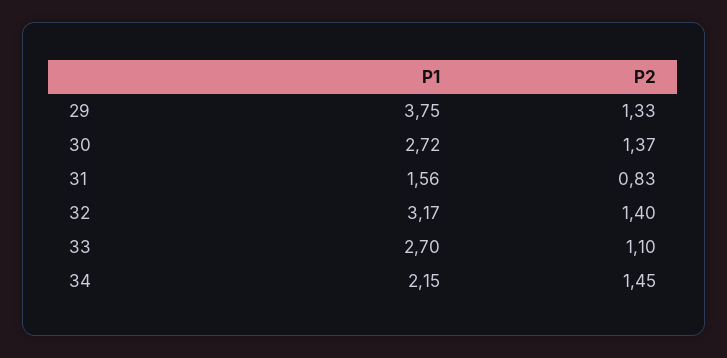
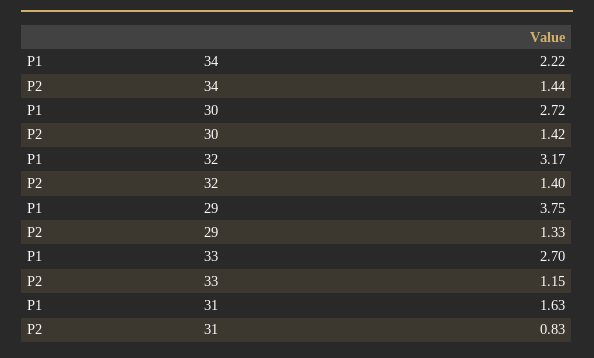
  {
    "P1": {
      "29": 3.75,
      "30": 2.72,
-     "31": 1.56,
+     "31": 1.63,
      "32": 3.17,
      "33": 2.7,
-     "34": 2.15
+     "34": 2.22
    },
    "P2": {
      "29": 1.33,
-     "30": 1.37,
+     "30": 1.42,
      "31": 0.83,
      "32": 1.4,
-     "33": 1.1,
+     "33": 1.15,
-     "34": 1.45
+     "34": 1.44
    }
  }

